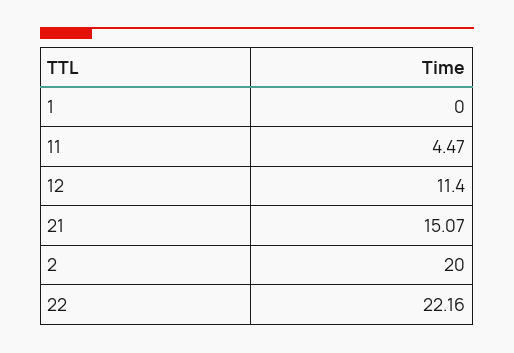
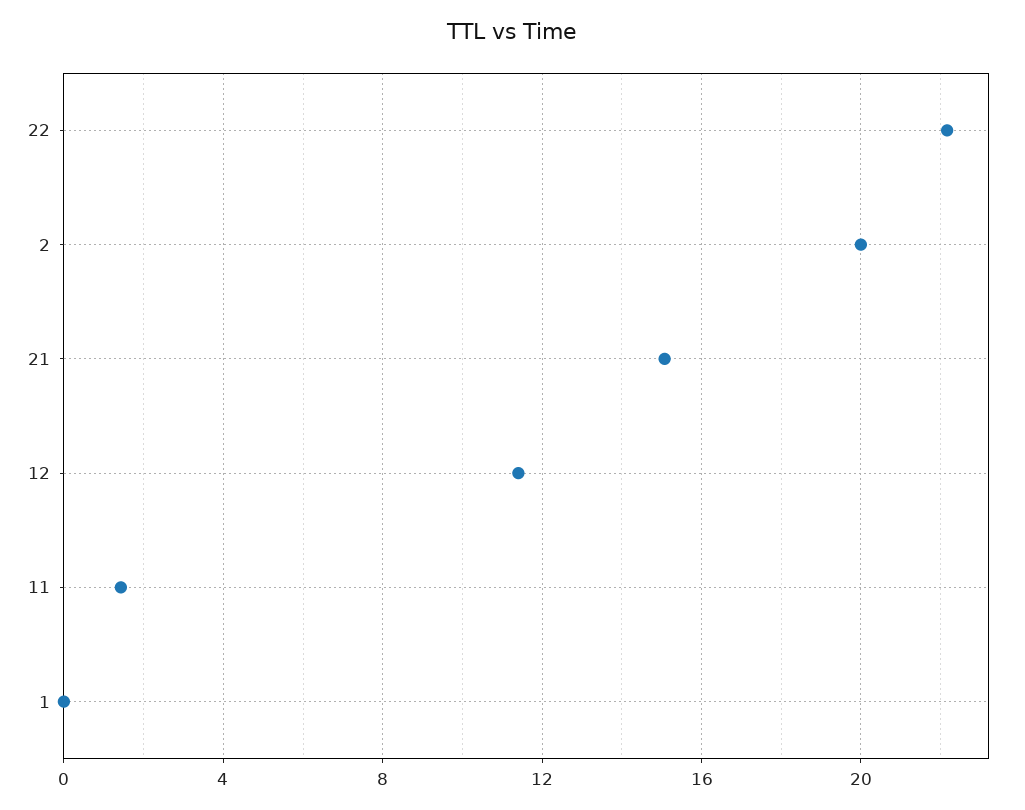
  {
    "1": 0,
-   "11": 4.47,
+   "11": 1.5,
    "12": 11.4,
    "21": 15.07,
    "2": 20,
    "22": 22.16
  }

